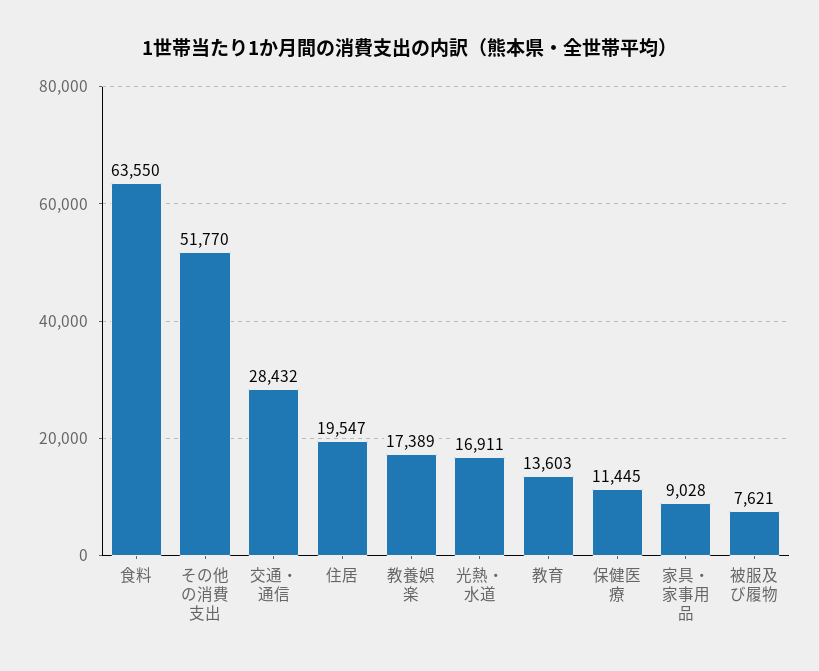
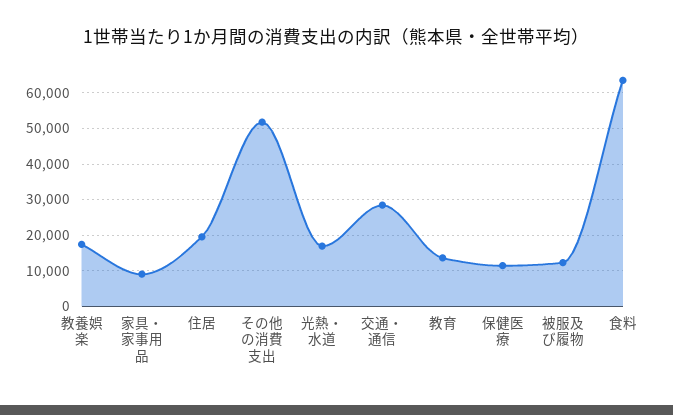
  {
    "食料": 63550,
    "その他の消費支出": 51770,
    "交通・通信": 28432,
    "住居": 19547,
    "教養娯楽": 17389,
    "光熱・水道": 16911,
    "教育": 13603,
    "保健医療": 11445,
    "家具・家事用品": 9028,
-   "被服及び履物": 7621
+   "被服及び履物": 12000
  }

